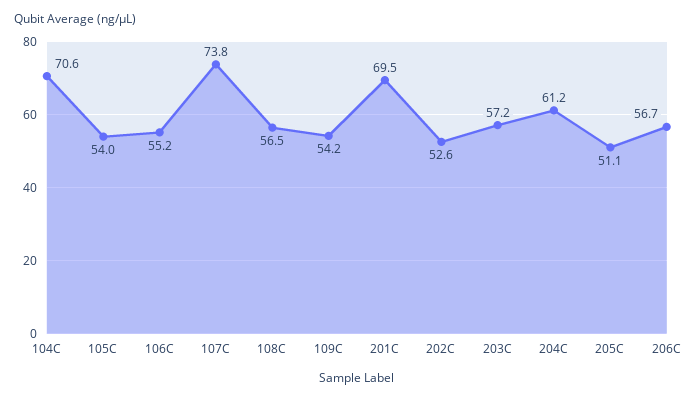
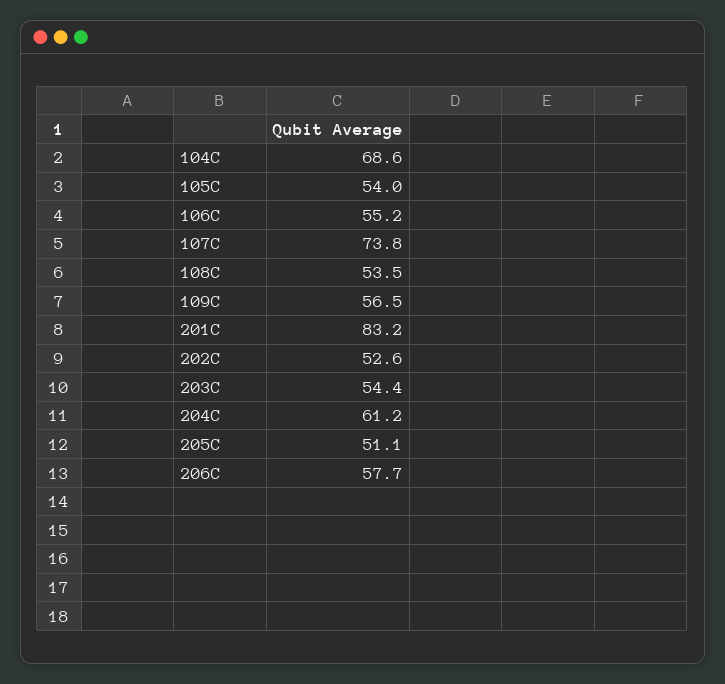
  {
-   "104C": 70.6,
+   "104C": 68.6,
    "105C": 54,
    "106C": 55.2,
    "107C": 73.8,
-   "108C": 56.5,
+   "108C": 53.5,
-   "109C": 54.2,
+   "109C": 56.5,
-   "201C": 69.5,
+   "201C": 83.2,
    "202C": 52.6,
-   "203C": 57.2,
+   "203C": 54.4,
    "204C": 61.2,
    "205C": 51.1,
-   "206C": 56.7
+   "206C": 57.7
  }

